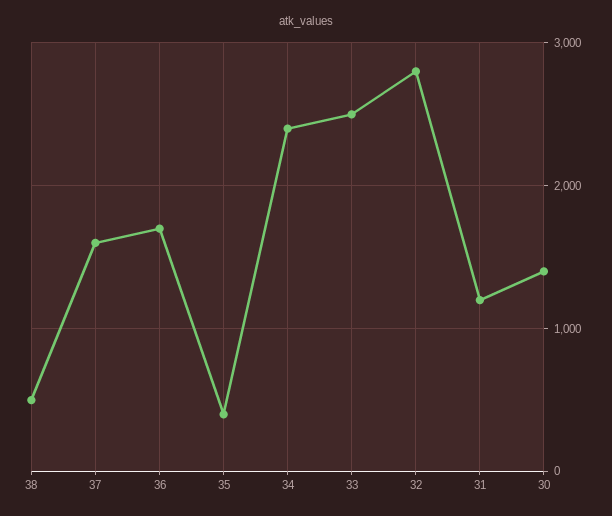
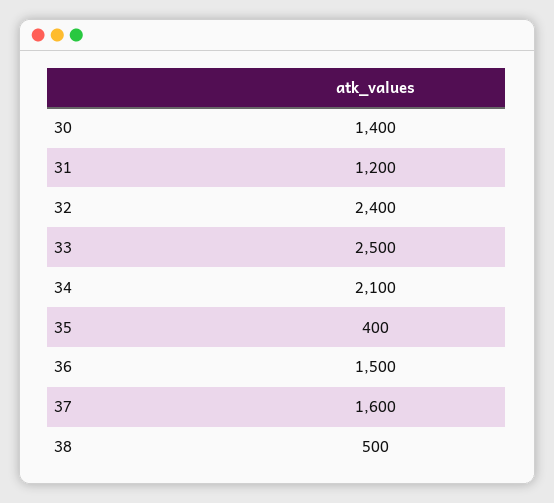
  {
    "38": 500,
    "37": 1600,
-   "36": 1700,
+   "36": 1500,
    "35": 400,
-   "34": 2400,
+   "34": 2100,
    "33": 2500,
-   "32": 2800,
+   "32": 2400,
    "31": 1200,
    "30": 1400
  }

